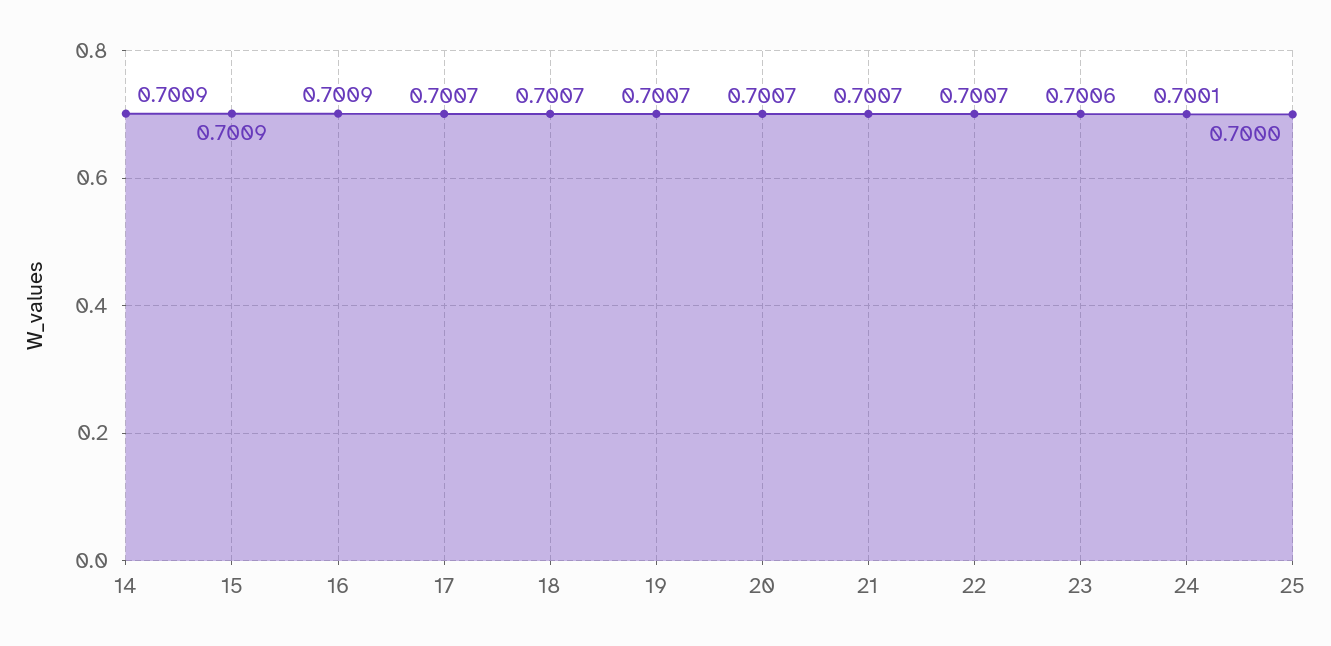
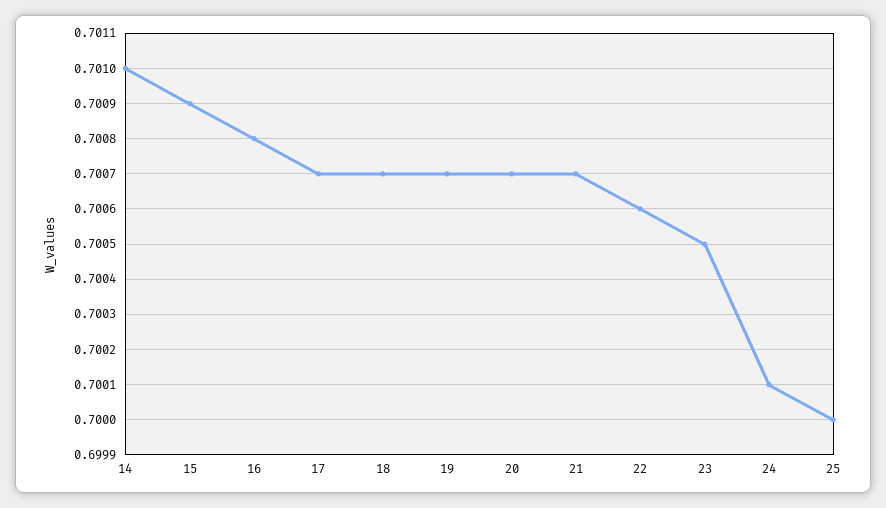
  {
-   "14": 0.7009,
+   "14": 0.701,
    "15": 0.7009,
-   "16": 0.7009,
+   "16": 0.7008,
    "17": 0.7007,
    "18": 0.7007,
    "19": 0.7007,
    "20": 0.7007,
    "21": 0.7007,
-   "22": 0.7007,
+   "22": 0.7006,
-   "23": 0.7006,
+   "23": 0.7005,
    "24": 0.7001,
    "25": 0.7
  }

